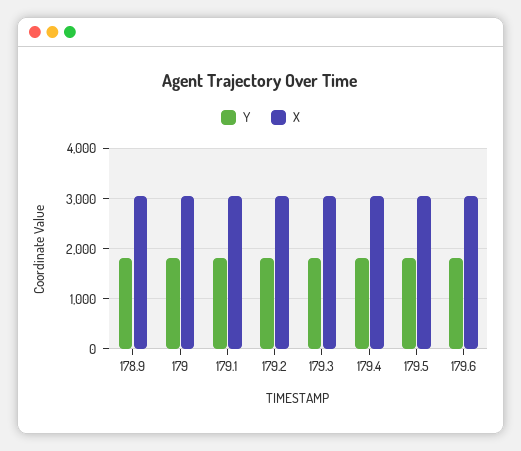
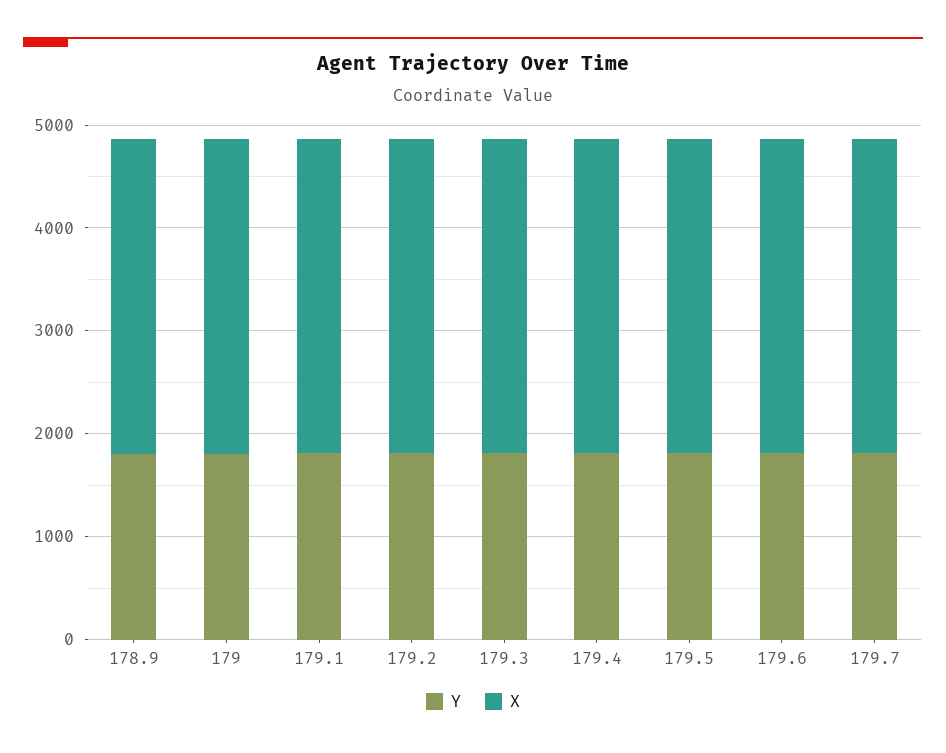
  {
    "Y": {
      "178.9": 1800,
      "179": 1800,
      "179.1": 1800,
      "179.2": 1800,
      "179.3": 1800,
      "179.4": 1800,
      "179.5": 1800,
-     "179.6": 1800
+     "179.6": 1800,
+     "179.7": 1800
    },
    "X": {
      "178.9": 3000,
      "179": 3000,
      "179.1": 3000,
      "179.2": 3000,
      "179.3": 3000,
      "179.4": 3000,
      "179.5": 3000,
-     "179.6": 3000
+     "179.6": 3000,
+     "179.7": 3000
    }
  }

